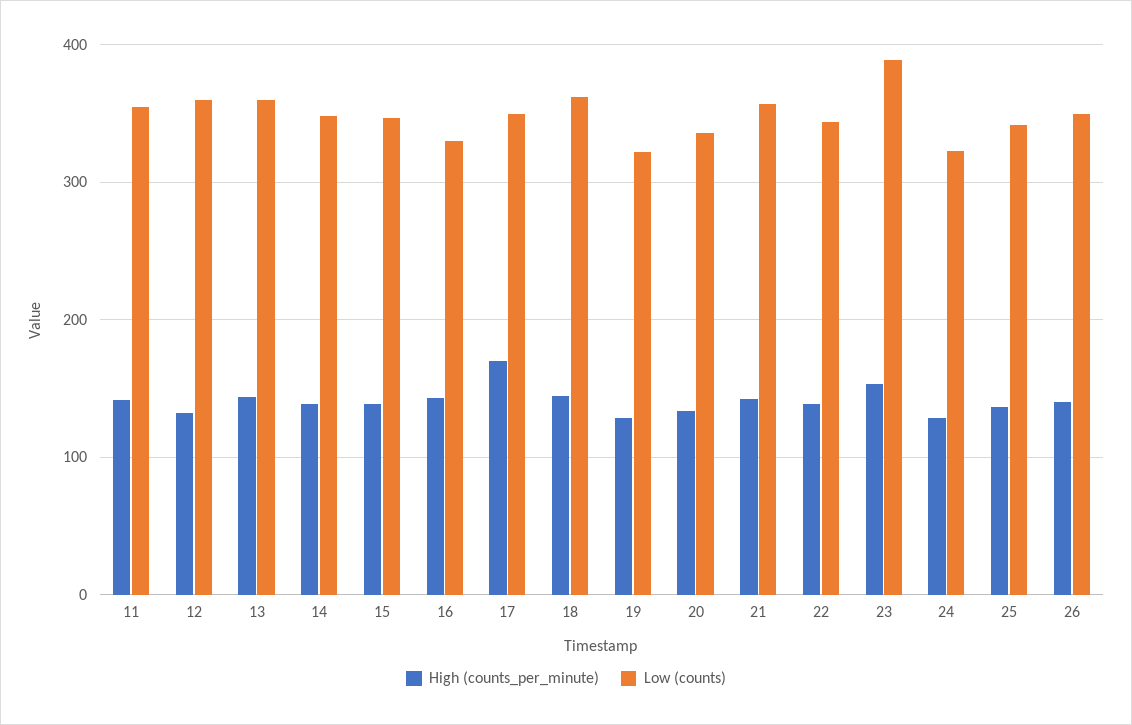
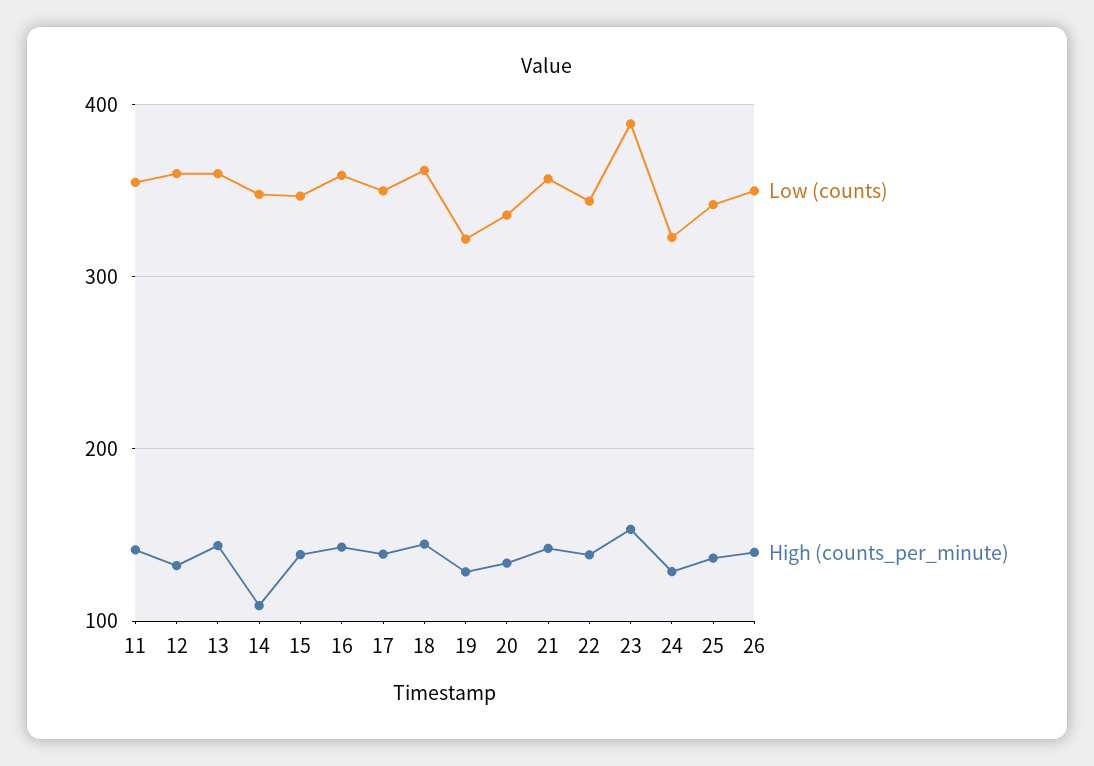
  {
    "High (counts_per_minute)": {
      "11": 140,
      "12": 130,
      "13": 140,
-     "14": 140,
+     "14": 110,
      "15": 140,
      "16": 140,
-     "17": 170,
+     "17": 140,
      "18": 140,
      "19": 130,
      "20": 130,
      "21": 140,
      "22": 140,
      "23": 150,
      "24": 130,
      "25": 140,
      "26": 140
    },
    "Low (counts)": {
      "11": 360,
      "12": 360,
      "13": 360,
      "14": 350,
      "15": 350,
-     "16": 330,
+     "16": 360,
      "17": 350,
      "18": 360,
      "19": 320,
      "20": 340,
      "21": 360,
      "22": 340,
      "23": 390,
      "24": 320,
      "25": 340,
      "26": 350
    }
  }

